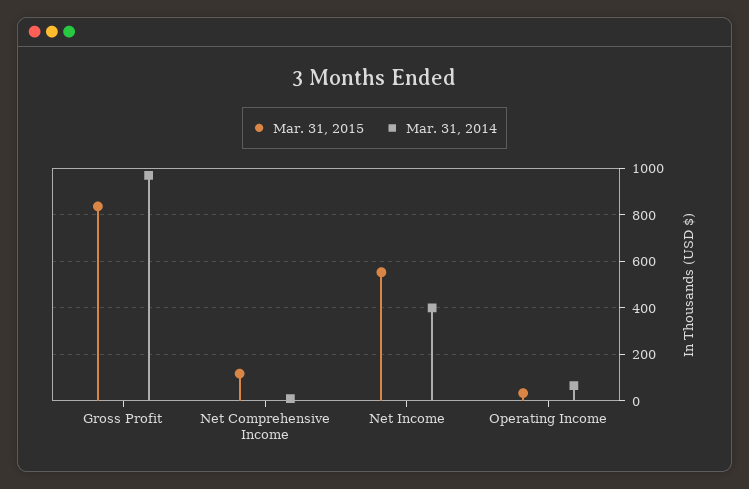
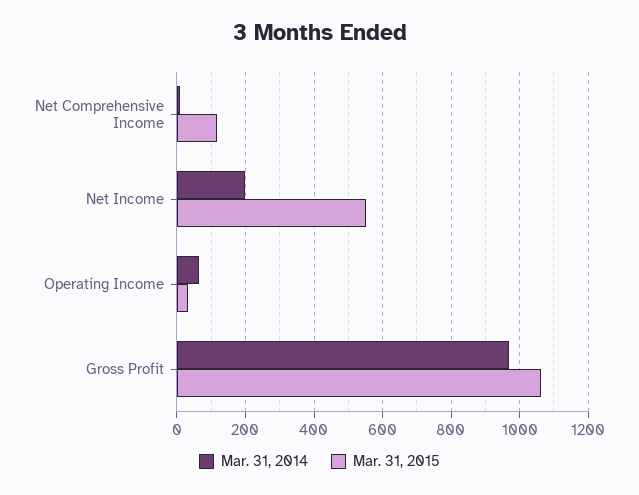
  {
    "Mar. 31, 2015": {
-     "Gross Profit": 850,
+     "Gross Profit": 1060,
      "Net Comprehensive Income": 120,
      "Net Income": 560,
      "Operating Income": 40
    },
    "Mar. 31, 2014": {
      "Gross Profit": 980,
      "Net Comprehensive Income": 0,
-     "Net Income": 400,
+     "Net Income": 200,
      "Operating Income": 60
    }
  }

